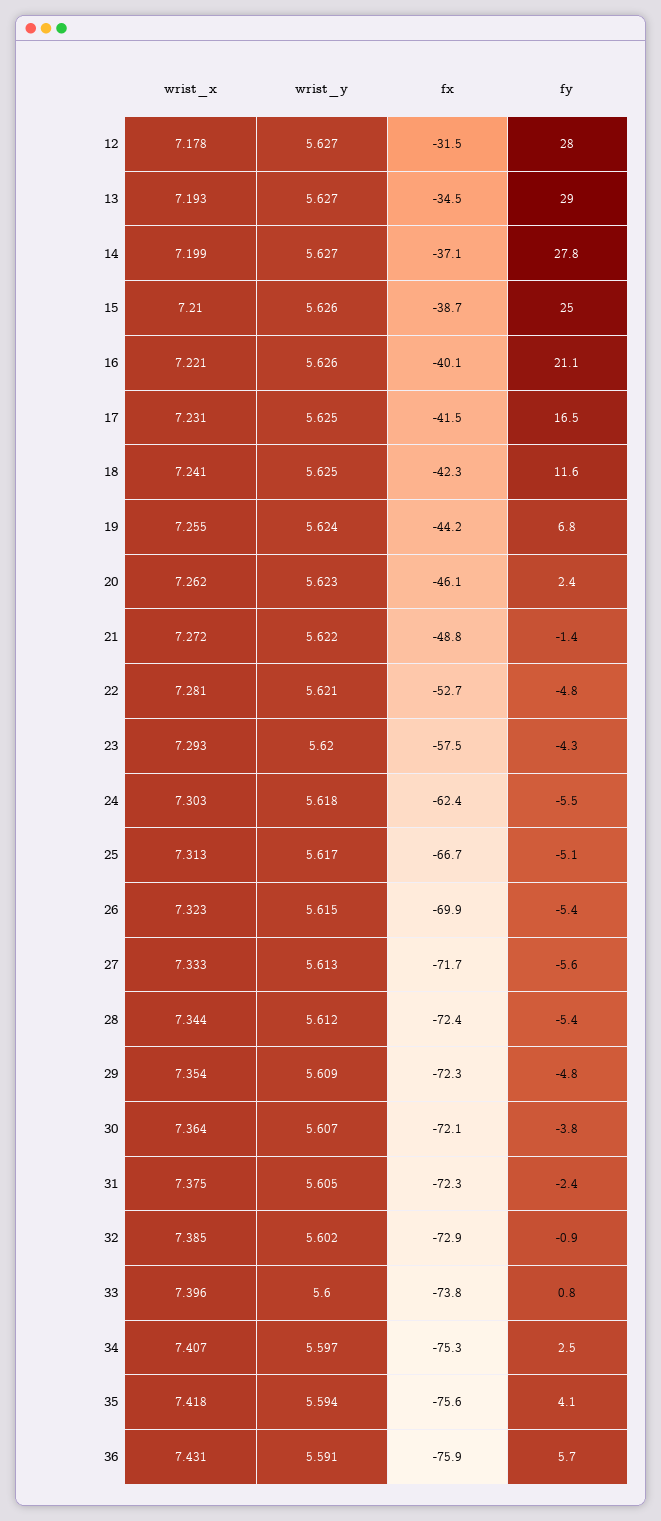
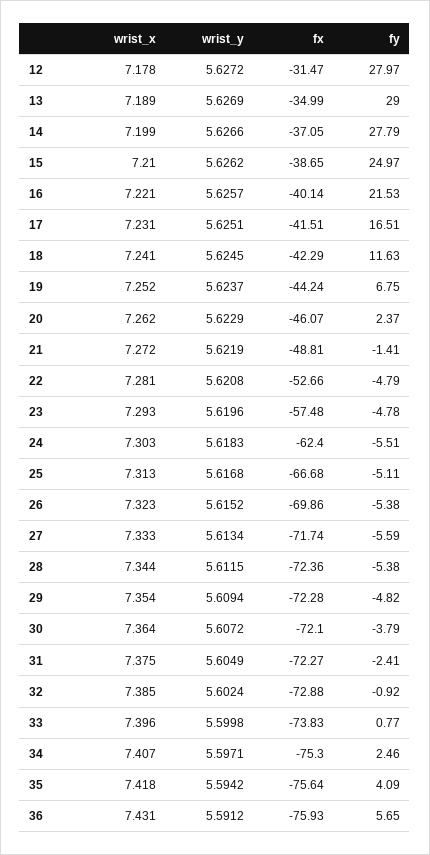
  {
    "wrist_x": {
      "12": 7.178,
-     "13": 7.193,
+     "13": 7.189,
      "14": 7.199,
      "15": 7.21,
      "16": 7.221,
      "17": 7.231,
      "18": 7.241,
-     "19": 7.255,
+     "19": 7.252,
      "20": 7.262,
      "21": 7.272,
      "22": 7.281,
      "23": 7.293,
      "24": 7.303,
      "25": 7.313,
      "26": 7.323,
      "27": 7.333,
      "28": 7.344,
      "29": 7.354,
      "30": 7.364,
      "31": 7.375,
      "32": 7.385,
      "33": 7.396,
      "34": 7.407,
      "35": 7.418,
      "36": 7.431
    },
    "wrist_y": {
      "12": 5.6272,
      "13": 5.6269,
      "14": 5.6266,
      "15": 5.6262,
      "16": 5.6257,
      "17": 5.6251,
      "18": 5.6245,
      "19": 5.6237,
      "20": 5.6229,
      "21": 5.6219,
      "22": 5.6208,
      "23": 5.6196,
      "24": 5.6183,
      "25": 5.6168,
      "26": 5.6152,
      "27": 5.6134,
      "28": 5.6115,
      "29": 5.6094,
      "30": 5.6072,
      "31": 5.6049,
      "32": 5.6024,
      "33": 5.5998,
      "34": 5.5971,
      "35": 5.5942,
      "36": 5.5912
    },
    "fx": {
      "12": -31.47,
-     "13": -34.5,
+     "13": -34.99,
      "14": -37.05,
      "15": -38.65,
      "16": -40.14,
      "17": -41.51,
      "18": -42.29,
      "19": -44.24,
      "20": -46.07,
      "21": -48.81,
      "22": -52.66,
      "23": -57.48,
      "24": -62.4,
      "25": -66.68,
      "26": -69.86,
      "27": -71.74,
      "28": -72.36,
      "29": -72.28,
      "30": -72.1,
      "31": -72.27,
      "32": -72.88,
      "33": -73.83,
      "34": -75.3,
      "35": -75.64,
      "36": -75.93
    },
    "fy": {
      "12": 27.97,
      "13": 29,
      "14": 27.79,
      "15": 24.97,
-     "16": 21.1,
+     "16": 21.53,
      "17": 16.51,
      "18": 11.63,
      "19": 6.75,
      "20": 2.37,
      "21": -1.41,
      "22": -4.79,
-     "23": -4.3,
+     "23": -4.78,
      "24": -5.51,
      "25": -5.11,
      "26": -5.38,
      "27": -5.59,
      "28": -5.38,
      "29": -4.82,
      "30": -3.79,
      "31": -2.41,
      "32": -0.92,
      "33": 0.77,
      "34": 2.46,
      "35": 4.09,
      "36": 5.65
    }
  }

